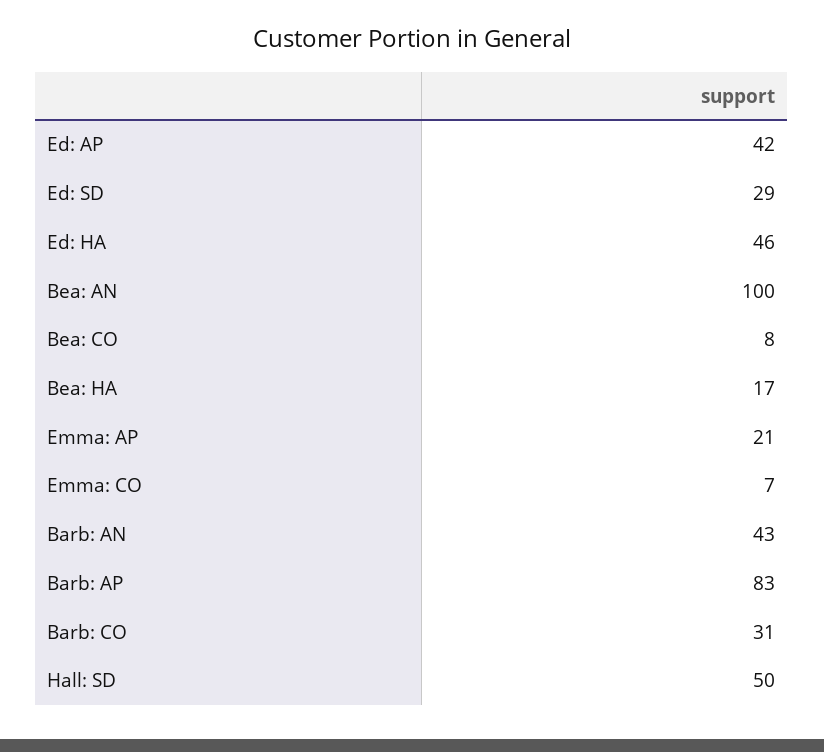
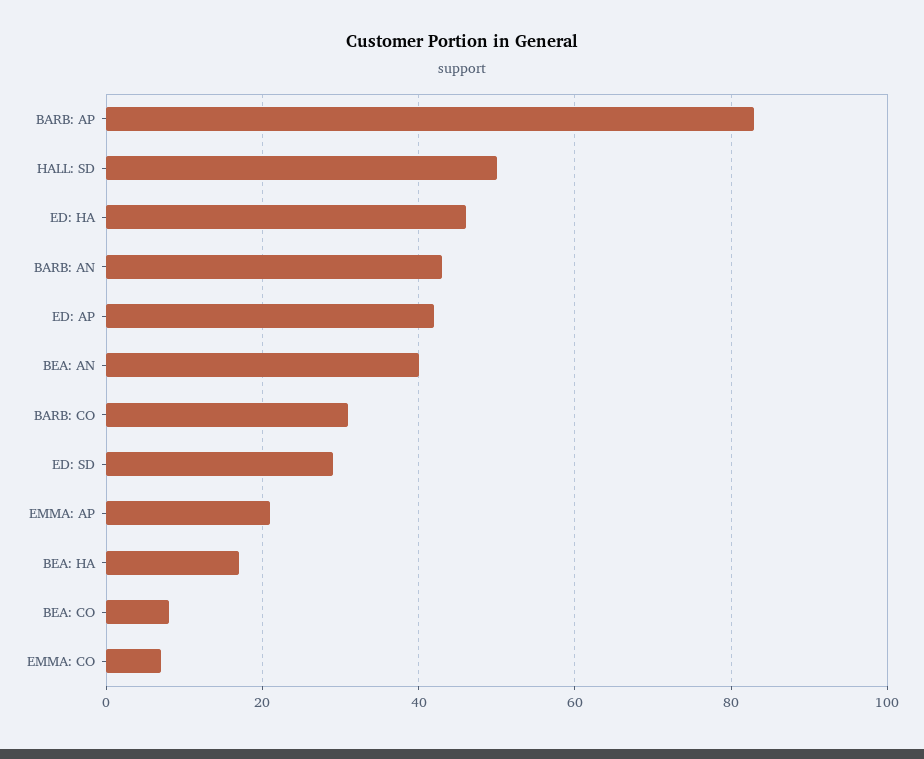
  {
    "Ed: AP": 42,
    "Ed: SD": 29,
    "Ed: HA": 46,
-   "Bea: AN": 100,
+   "Bea: AN": 40,
    "Bea: CO": 8,
    "Bea: HA": 17,
    "Emma: AP": 21,
    "Emma: CO": 7,
    "Barb: AN": 43,
    "Barb: AP": 83,
    "Barb: CO": 31,
    "Hall: SD": 50
  }

